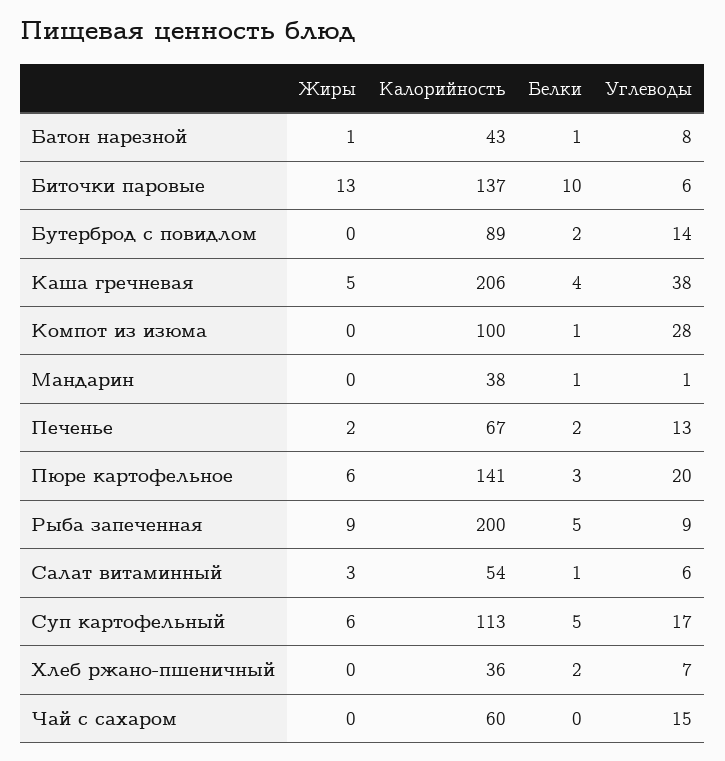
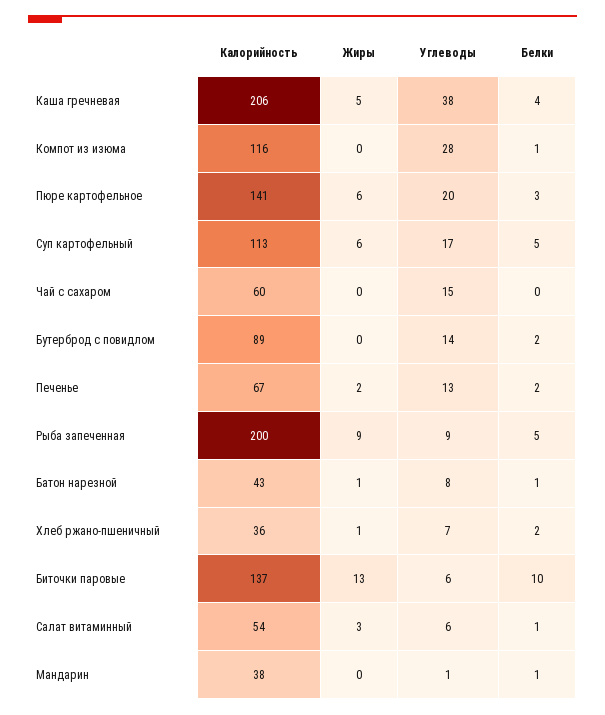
  {
    "Жиры": {
      "Батон нарезной": 1,
      "Биточки паровые": 13,
      "Бутерброд с повидлом": 0,
      "Каша гречневая": 5,
      "Компот из изюма": 0,
      "Мандарин": 0,
      "Печенье": 2,
      "Пюре картофельное": 6,
      "Рыба запеченная": 9,
      "Салат витаминный": 3,
      "Суп картофельный": 6,
-     "Хлеб ржано-пшеничный": 0,
+     "Хлеб ржано-пшеничный": 1,
      "Чай с сахаром": 0
    },
    "Калорийность": {
      "Батон нарезной": 43,
      "Биточки паровые": 137,
      "Бутерброд с повидлом": 89,
      "Каша гречневая": 206,
-     "Компот из изюма": 100,
+     "Компот из изюма": 116,
      "Мандарин": 38,
      "Печенье": 67,
      "Пюре картофельное": 141,
      "Рыба запеченная": 200,
      "Салат витаминный": 54,
      "Суп картофельный": 113,
      "Хлеб ржано-пшеничный": 36,
      "Чай с сахаром": 60
    },
    "Белки": {
      "Батон нарезной": 1,
      "Биточки паровые": 10,
      "Бутерброд с повидлом": 2,
      "Каша гречневая": 4,
      "Компот из изюма": 1,
      "Мандарин": 1,
      "Печенье": 2,
      "Пюре картофельное": 3,
      "Рыба запеченная": 5,
      "Салат витаминный": 1,
      "Суп картофельный": 5,
      "Хлеб ржано-пшеничный": 2,
      "Чай с сахаром": 0
    },
    "Углеводы": {
      "Батон нарезной": 8,
      "Биточки паровые": 6,
      "Бутерброд с повидлом": 14,
      "Каша гречневая": 38,
      "Компот из изюма": 28,
      "Мандарин": 1,
      "Печенье": 13,
      "Пюре картофельное": 20,
      "Рыба запеченная": 9,
      "Салат витаминный": 6,
      "Суп картофельный": 17,
      "Хлеб ржано-пшеничный": 7,
      "Чай с сахаром": 15
    }
  }

